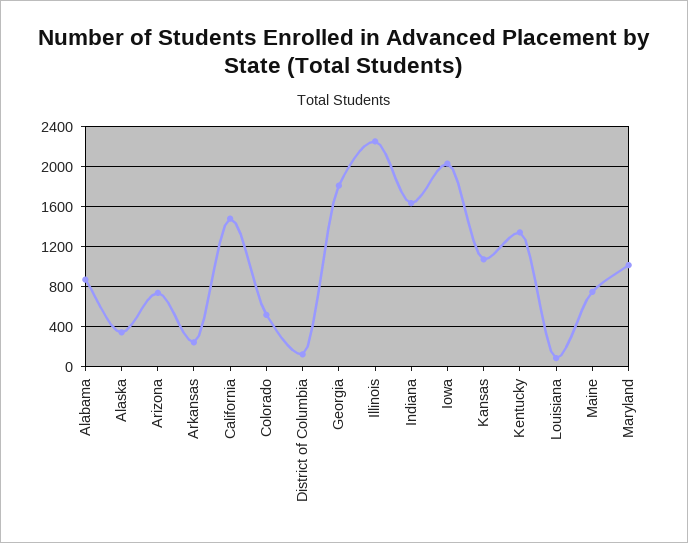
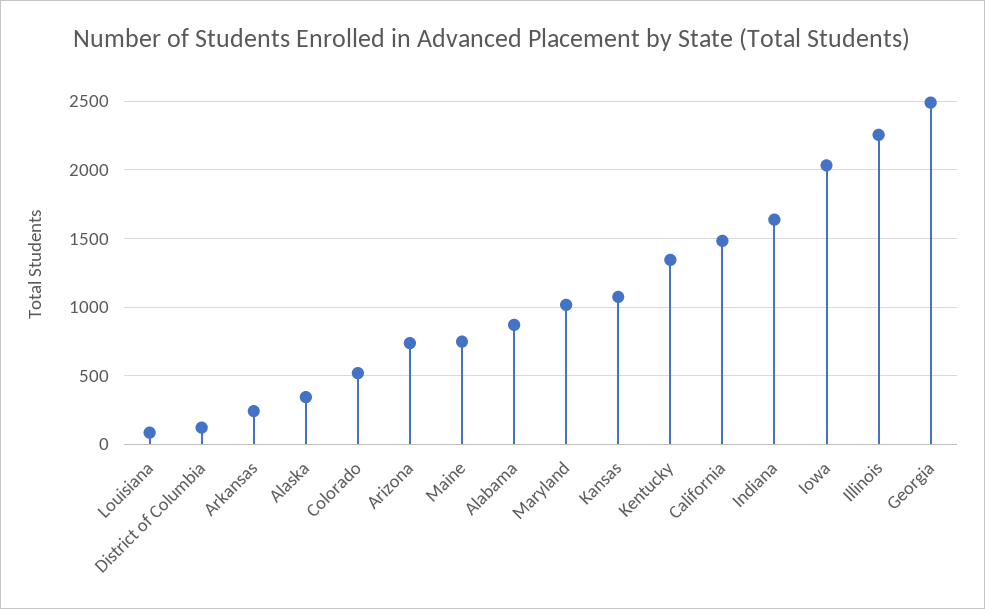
  {
    "Alabama": 850,
    "Alaska": 350,
    "Arizona": 750,
    "Arkansas": 250,
    "California": 1500,
    "Colorado": 500,
    "District of Columbia": 100,
-   "Georgia": 1800,
+   "Georgia": 2500,
    "Illinois": 2250,
    "Indiana": 1650,
    "Iowa": 2050,
    "Kansas": 1100,
    "Kentucky": 1350,
    "Louisiana": 100,
    "Maine": 750,
    "Maryland": 1000
  }

